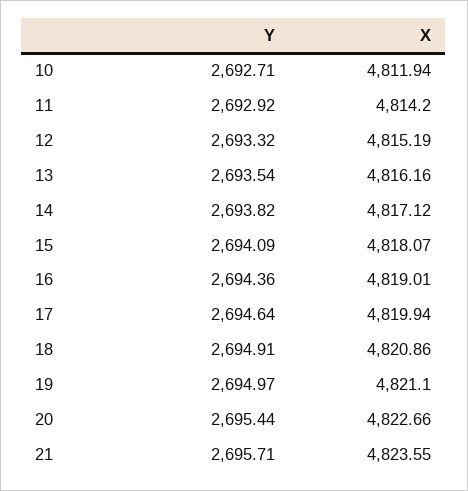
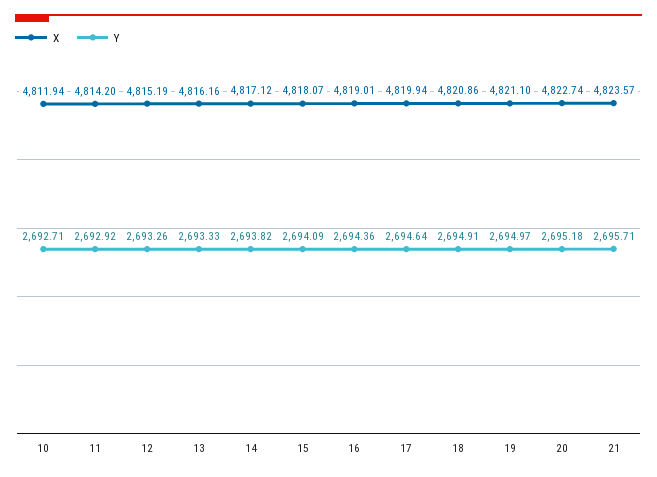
  {
    "Y": {
      "10": 2692.71,
      "11": 2692.92,
-     "12": 2693.32,
+     "12": 2693.26,
-     "13": 2693.54,
+     "13": 2693.33,
      "14": 2693.82,
      "15": 2694.09,
      "16": 2694.36,
      "17": 2694.64,
      "18": 2694.91,
      "19": 2694.97,
-     "20": 2695.44,
+     "20": 2695.18,
      "21": 2695.71
    },
    "X": {
      "10": 4811.94,
      "11": 4814.2,
      "12": 4815.19,
      "13": 4816.16,
      "14": 4817.12,
      "15": 4818.07,
      "16": 4819.01,
      "17": 4819.94,
      "18": 4820.86,
      "19": 4821.1,
-     "20": 4822.66,
+     "20": 4822.74,
-     "21": 4823.55
+     "21": 4823.57
    }
  }

